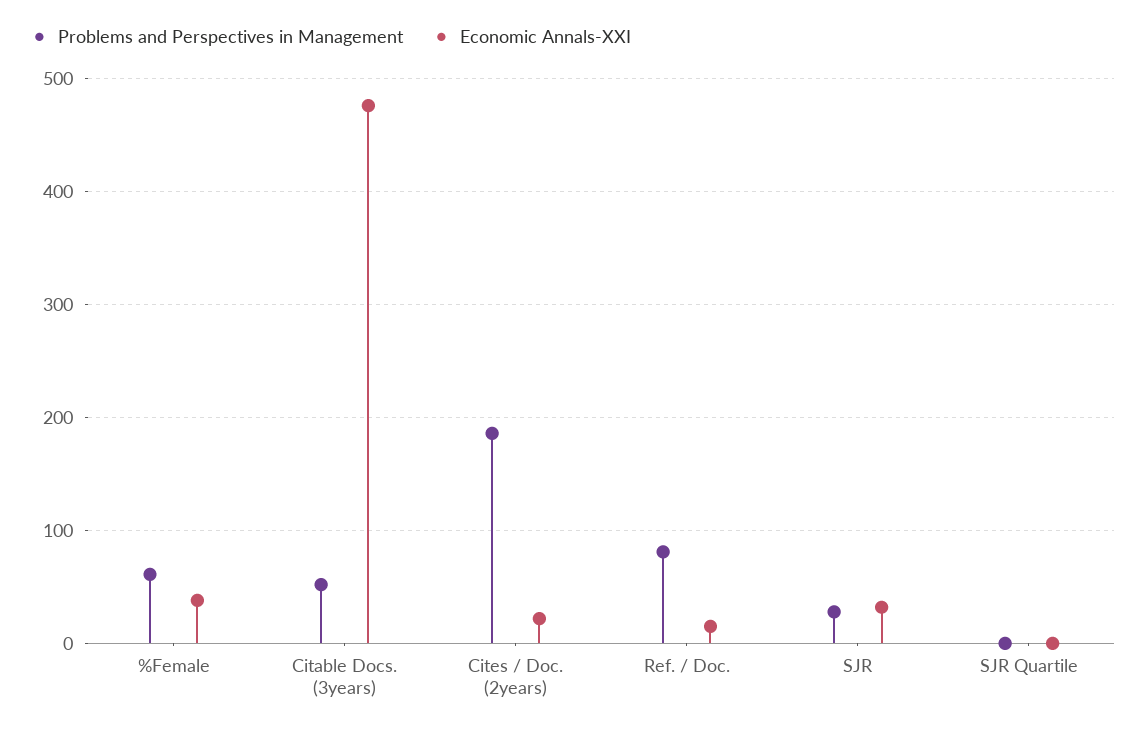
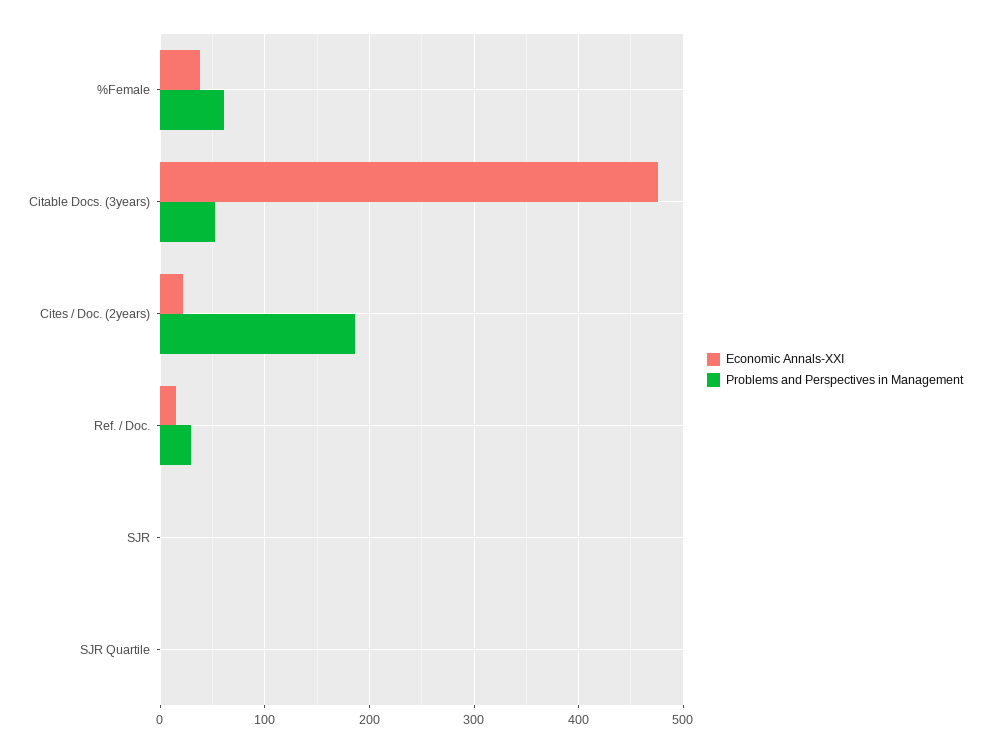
  {
    "Problems and Perspectives in Management": {
      "%Female": 60,
      "Citable Docs. (3years)": 50,
      "Cites / Doc. (2years)": 190,
-     "Ref. / Doc.": 80,
+     "Ref. / Doc.": 30,
-     "SJR": 30,
+     "SJR": 0,
      "SJR Quartile": 0
    },
    "Economic Annals-XXI": {
      "%Female": 40,
      "Citable Docs. (3years)": 480,
      "Cites / Doc. (2years)": 20,
      "Ref. / Doc.": 20,
-     "SJR": 30,
+     "SJR": 0,
      "SJR Quartile": 0
    }
  }

